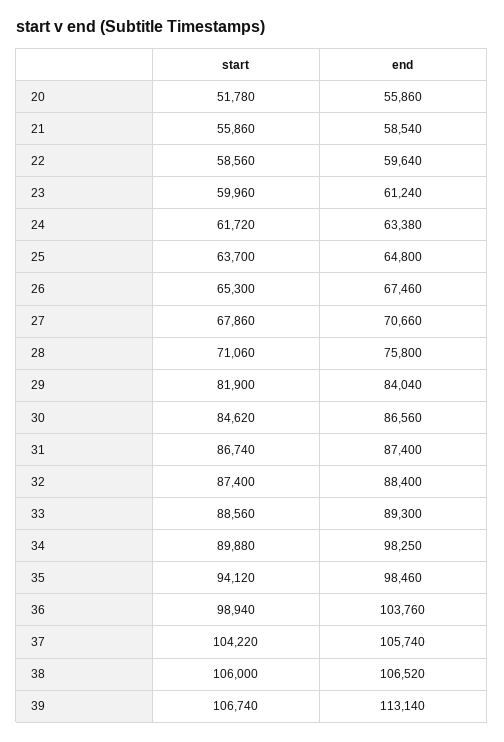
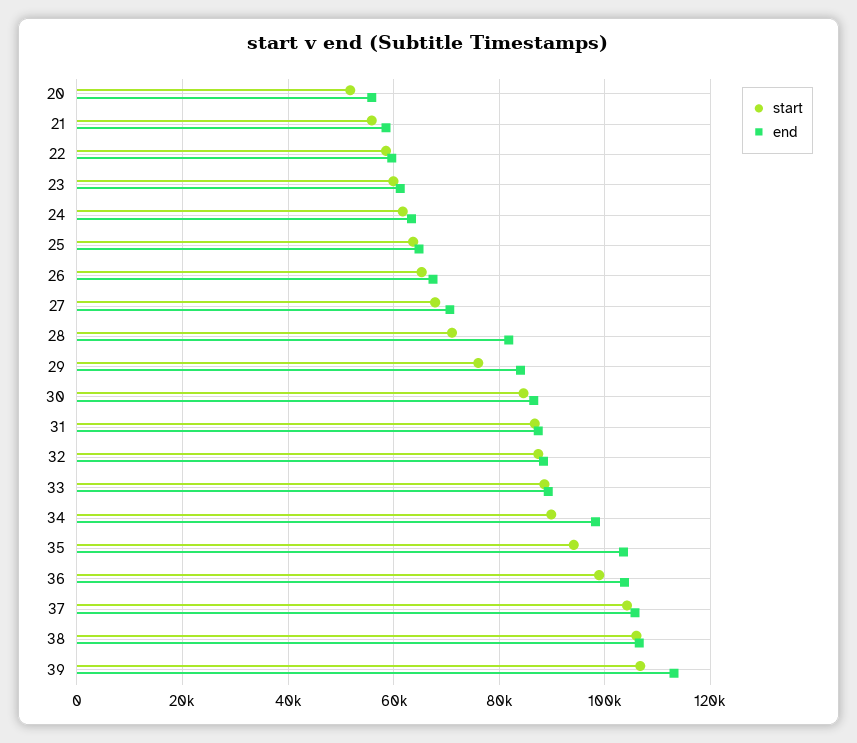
  {
    "start": {
      "20": 51780,
      "21": 55860,
      "22": 58560,
      "23": 59960,
      "24": 61720,
      "25": 63700,
      "26": 65300,
      "27": 67860,
      "28": 71060,
-     "29": 81900,
+     "29": 76000,
      "30": 84620,
      "31": 86740,
      "32": 87400,
      "33": 88560,
      "34": 89880,
      "35": 94120,
      "36": 98940,
      "37": 104220,
      "38": 106000,
      "39": 106740
    },
    "end": {
      "20": 55860,
      "21": 58540,
      "22": 59640,
      "23": 61240,
      "24": 63380,
      "25": 64800,
      "26": 67460,
      "27": 70660,
-     "28": 75800,
+     "28": 82000,
      "29": 84040,
      "30": 86560,
      "31": 87400,
      "32": 88400,
      "33": 89300,
      "34": 98250,
-     "35": 98460,
+     "35": 104000,
      "36": 103760,
      "37": 105740,
      "38": 106520,
      "39": 113140
    }
  }

